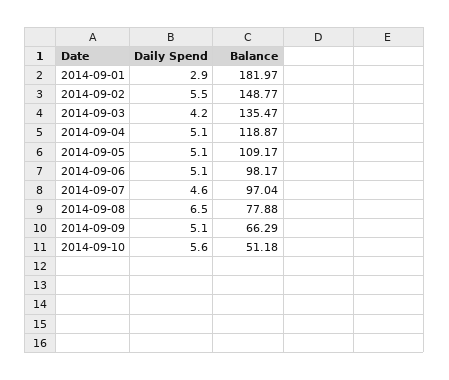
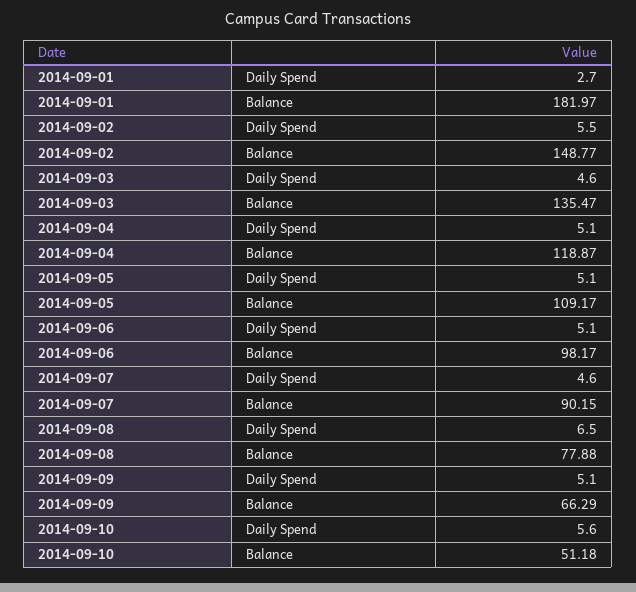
  {
    "Daily Spend": {
-     "2014-09-01": 2.9,
+     "2014-09-01": 2.7,
      "2014-09-02": 5.5,
-     "2014-09-03": 4.2,
+     "2014-09-03": 4.6,
      "2014-09-04": 5.1,
      "2014-09-05": 5.1,
      "2014-09-06": 5.1,
      "2014-09-07": 4.6,
      "2014-09-08": 6.5,
      "2014-09-09": 5.1,
      "2014-09-10": 5.6
    },
    "Balance": {
      "2014-09-01": 181.97,
      "2014-09-02": 148.77,
      "2014-09-03": 135.47,
      "2014-09-04": 118.87,
      "2014-09-05": 109.17,
      "2014-09-06": 98.17,
-     "2014-09-07": 97.04,
+     "2014-09-07": 90.15,
      "2014-09-08": 77.88,
      "2014-09-09": 66.29,
      "2014-09-10": 51.18
    }
  }

